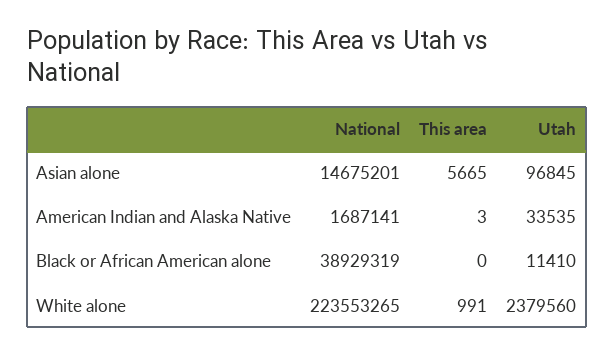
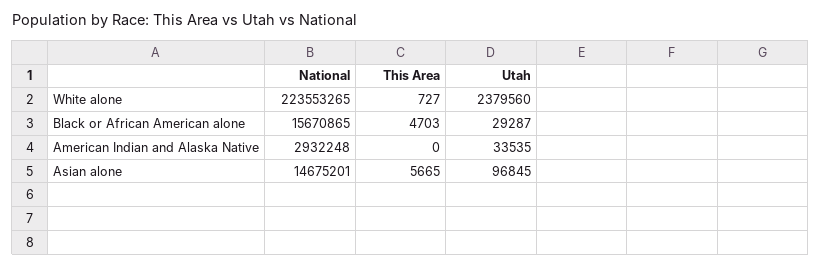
  {
    "National": {
      "Asian alone": 14675201,
-     "American Indian and Alaska Native": 1687141,
+     "American Indian and Alaska Native": 2932248,
-     "Black or African American alone": 38929319,
+     "Black or African American alone": 15670865,
      "White alone": 223553265
    },
    "This area": {
      "Asian alone": 5665,
-     "American Indian and Alaska Native": 3,
+     "American Indian and Alaska Native": 0,
-     "Black or African American alone": 0,
+     "Black or African American alone": 4703,
-     "White alone": 991
+     "White alone": 727
    },
    "Utah": {
      "Asian alone": 96845,
      "American Indian and Alaska Native": 33535,
-     "Black or African American alone": 11410,
+     "Black or African American alone": 29287,
      "White alone": 2379560
    }
  }

